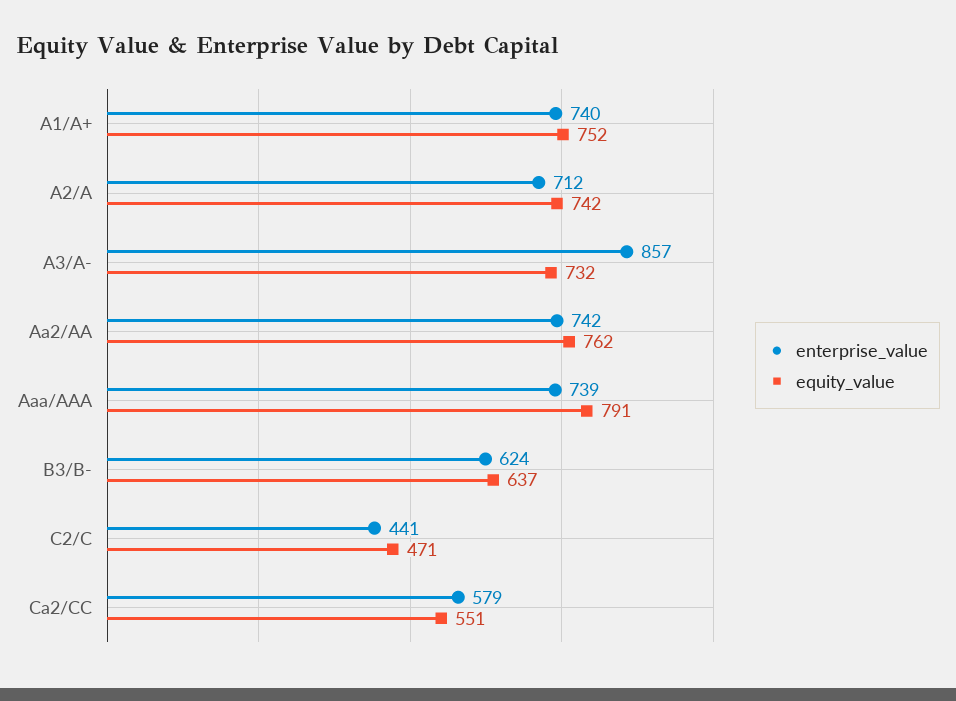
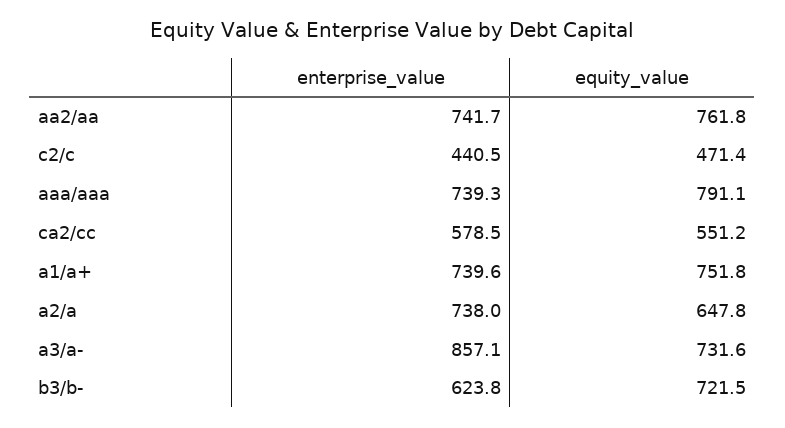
  {
    "enterprise_value": {
      "A1/A+": 739.6,
-     "A2/A": 712,
+     "A2/A": 738,
      "A3/A-": 857.1,
      "Aa2/AA": 741.7,
      "Aaa/AAA": 739.3,
      "B3/B-": 623.8,
      "C2/C": 440.5,
      "Ca2/CC": 578.5
    },
    "equity_value": {
      "A1/A+": 751.8,
-     "A2/A": 742,
+     "A2/A": 647.8,
      "A3/A-": 731.6,
      "Aa2/AA": 761.8,
      "Aaa/AAA": 791.1,
-     "B3/B-": 637,
+     "B3/B-": 721.5,
      "C2/C": 471.4,
      "Ca2/CC": 551.2
    }
  }

